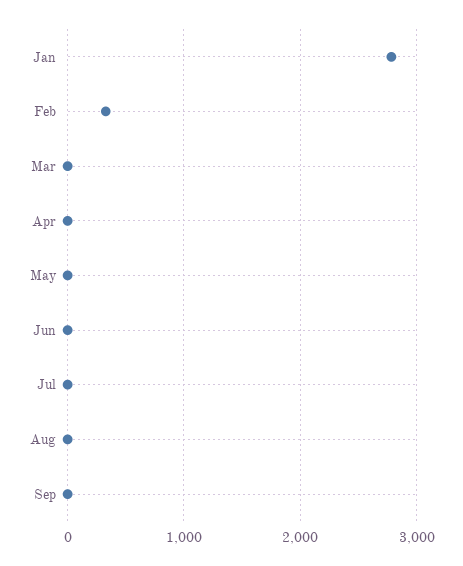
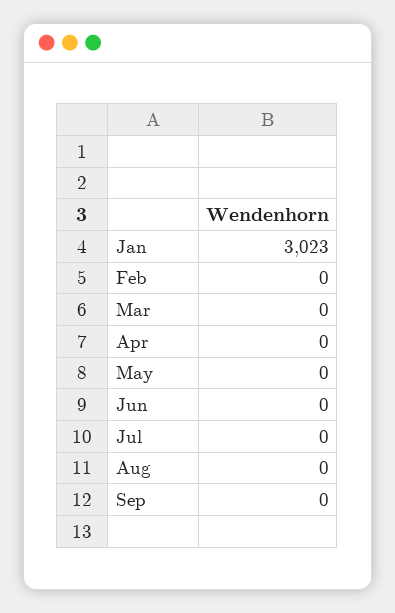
  {
-   "Jan": 2800,
+   "Jan": 3023,
-   "Feb": 300,
+   "Feb": 0,
    "Mar": 0,
    "Apr": 0,
    "May": 0,
    "Jun": 0,
    "Jul": 0,
    "Aug": 0,
    "Sep": 0
  }

